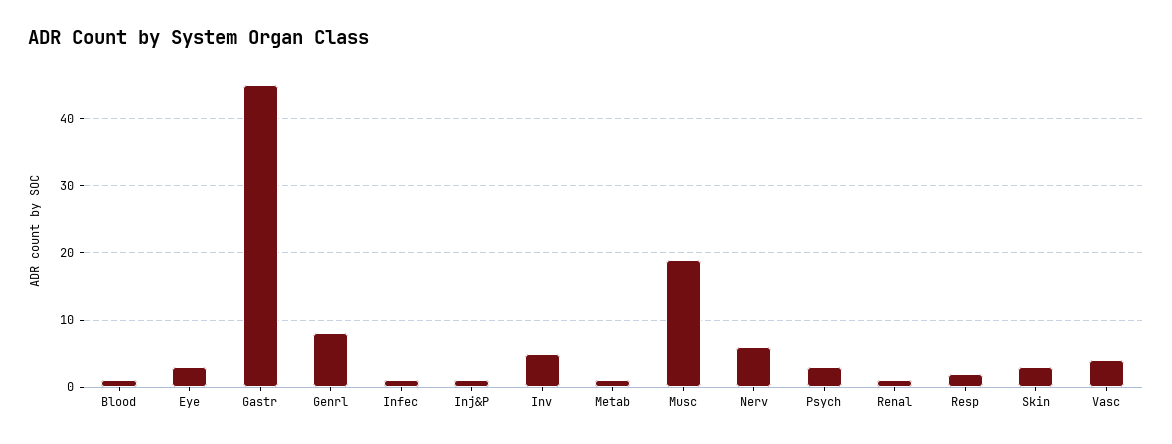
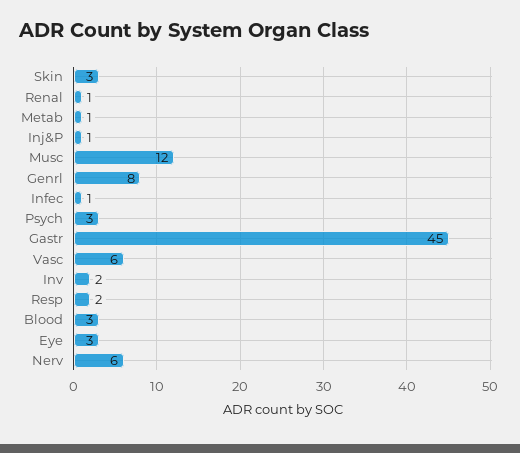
  {
-   "Blood": 1,
+   "Blood": 3,
    "Eye": 3,
    "Gastr": 45,
    "Genrl": 8,
    "Infec": 1,
    "Inj&P": 1,
-   "Inv": 5,
+   "Inv": 2,
    "Metab": 1,
-   "Musc": 19,
+   "Musc": 12,
    "Nerv": 6,
    "Psych": 3,
    "Renal": 1,
    "Resp": 2,
    "Skin": 3,
-   "Vasc": 4
+   "Vasc": 6
  }

